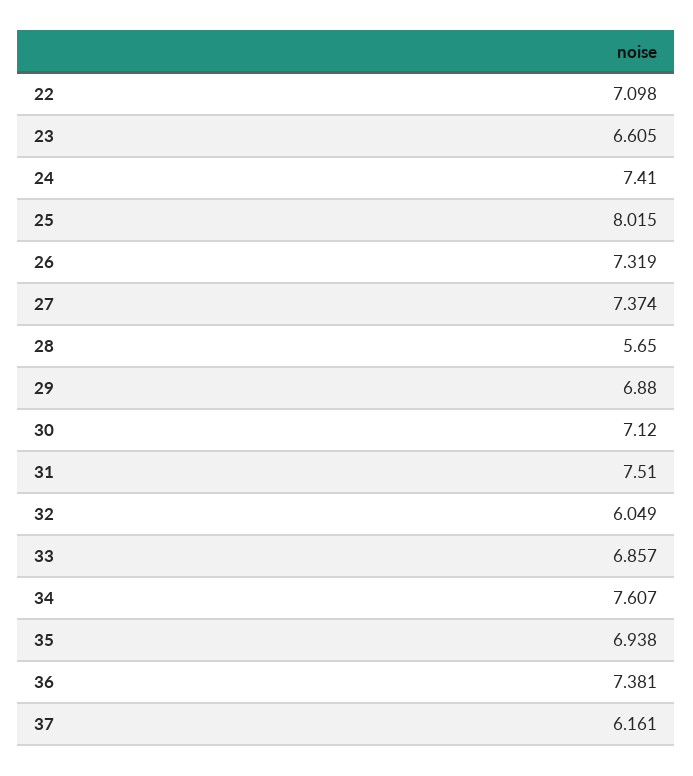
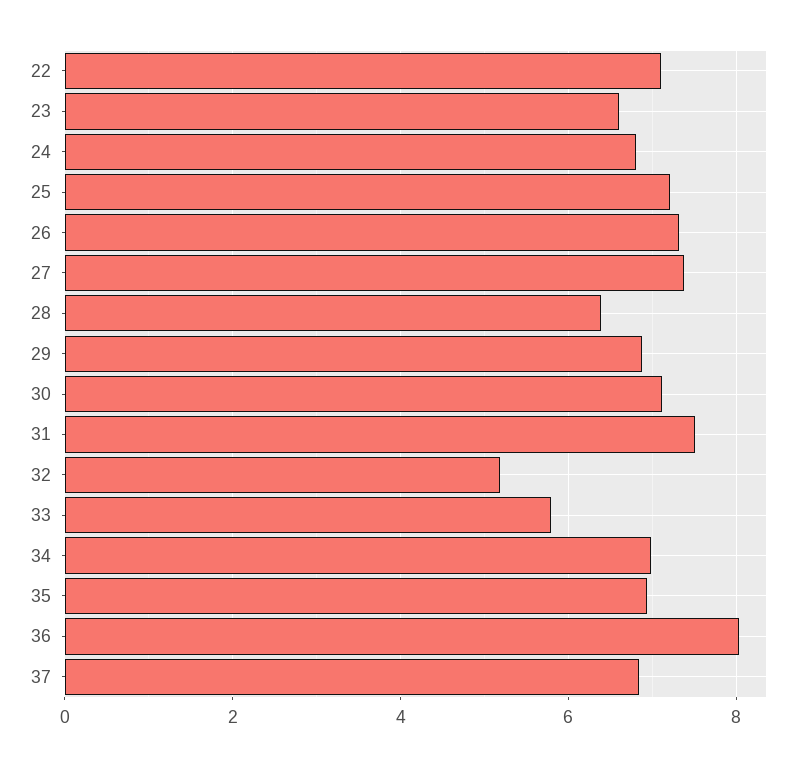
  {
    "22": 7.098,
    "23": 6.605,
-   "24": 7.41,
+   "24": 6.8,
-   "25": 8.015,
+   "25": 7.2,
    "26": 7.319,
    "27": 7.374,
-   "28": 5.65,
+   "28": 6.4,
    "29": 6.88,
    "30": 7.12,
    "31": 7.51,
-   "32": 6.049,
+   "32": 5.2,
-   "33": 6.857,
+   "33": 5.8,
-   "34": 7.607,
+   "34": 7,
    "35": 6.938,
-   "36": 7.381,
+   "36": 8,
-   "37": 6.161
+   "37": 6.8
  }

